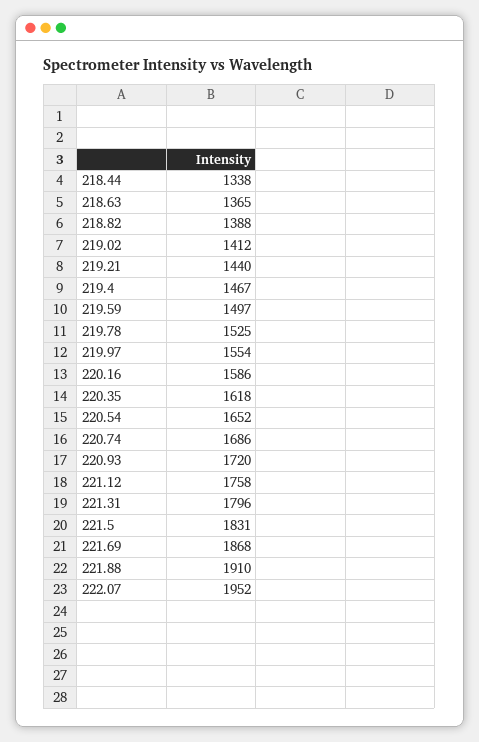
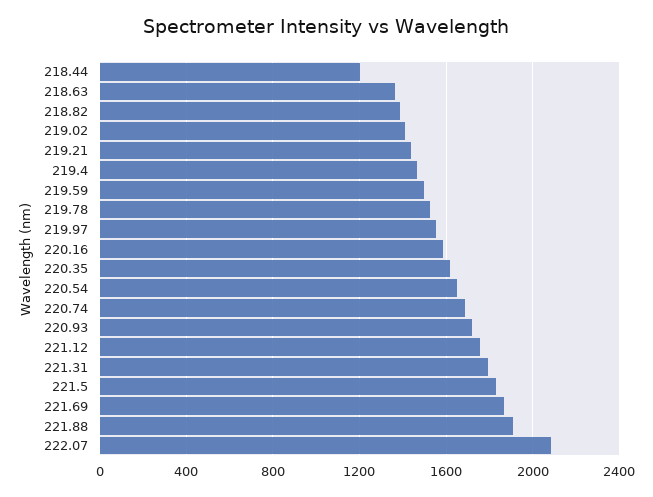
  {
-   "218.44": 1338,
+   "218.44": 1200,
    "218.63": 1365,
    "218.82": 1388,
    "219.02": 1412,
    "219.21": 1440,
    "219.4": 1467,
    "219.59": 1497,
    "219.78": 1525,
    "219.97": 1554,
    "220.16": 1586,
    "220.35": 1618,
    "220.54": 1652,
    "220.74": 1686,
    "220.93": 1720,
    "221.12": 1758,
    "221.31": 1796,
    "221.5": 1831,
    "221.69": 1868,
    "221.88": 1910,
-   "222.07": 1952
+   "222.07": 2100
  }

